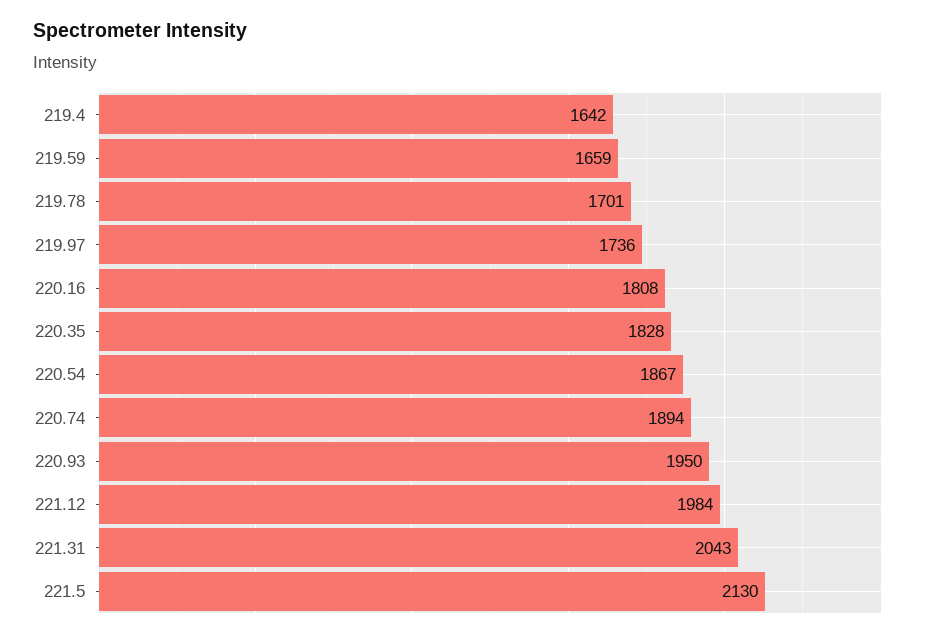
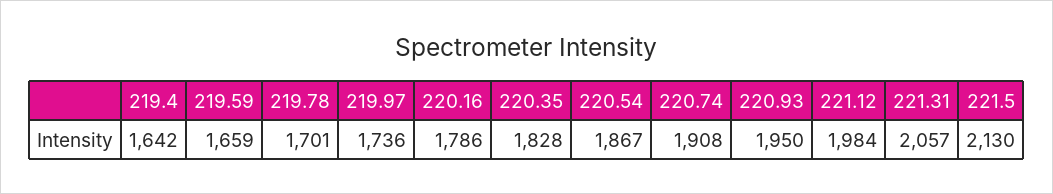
  {
    "219.4": 1642,
    "219.59": 1659,
    "219.78": 1701,
    "219.97": 1736,
-   "220.16": 1808,
+   "220.16": 1786,
    "220.35": 1828,
    "220.54": 1867,
-   "220.74": 1894,
+   "220.74": 1908,
    "220.93": 1950,
    "221.12": 1984,
-   "221.31": 2043,
+   "221.31": 2057,
    "221.5": 2130
  }

